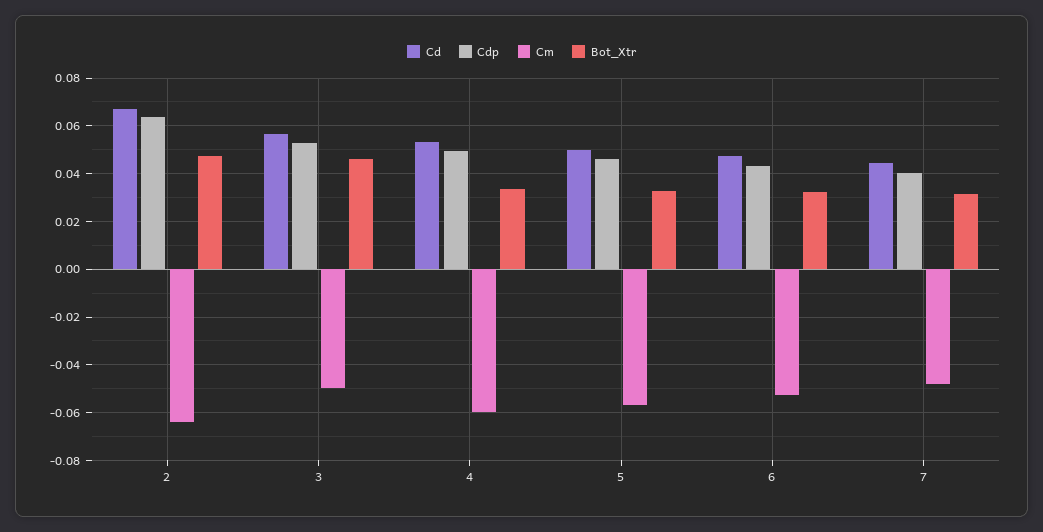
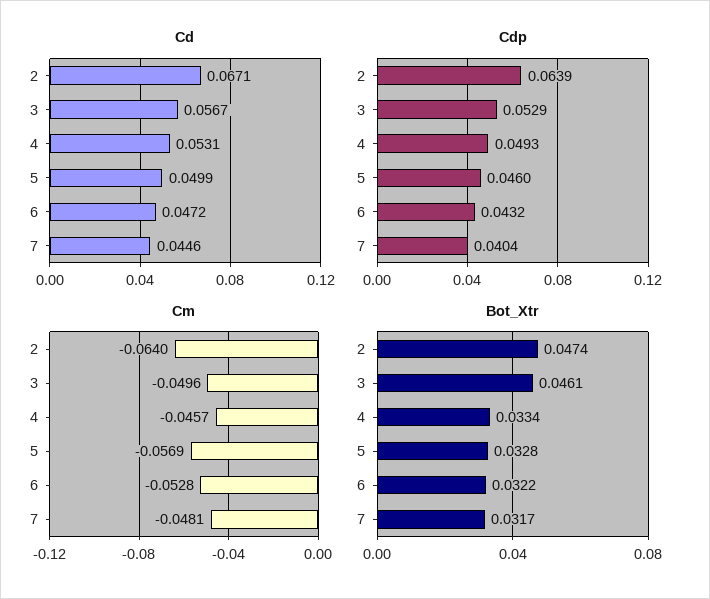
  {
    "Cd": {
      "2": 0.0671,
      "3": 0.0567,
      "4": 0.0531,
      "5": 0.0499,
      "6": 0.0472,
      "7": 0.0446
    },
    "Cdp": {
      "2": 0.0639,
      "3": 0.0529,
      "4": 0.0493,
      "5": 0.046,
      "6": 0.0432,
      "7": 0.0404
    },
    "Cm": {
      "2": -0.064,
      "3": -0.0496,
-     "4": -0.06,
+     "4": -0.0457,
      "5": -0.0569,
      "6": -0.0528,
      "7": -0.0481
    },
    "Bot_Xtr": {
      "2": 0.0474,
      "3": 0.0461,
      "4": 0.0334,
      "5": 0.0328,
      "6": 0.0322,
      "7": 0.0317
    }
  }

